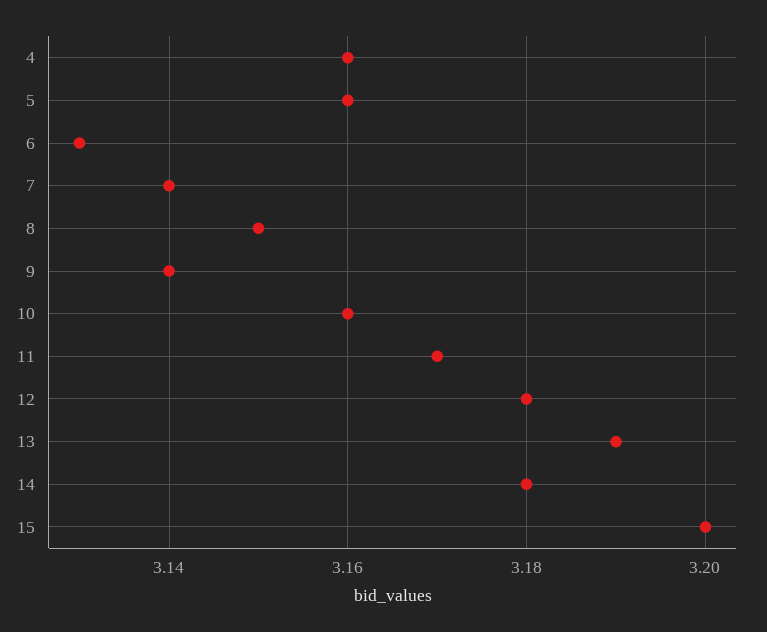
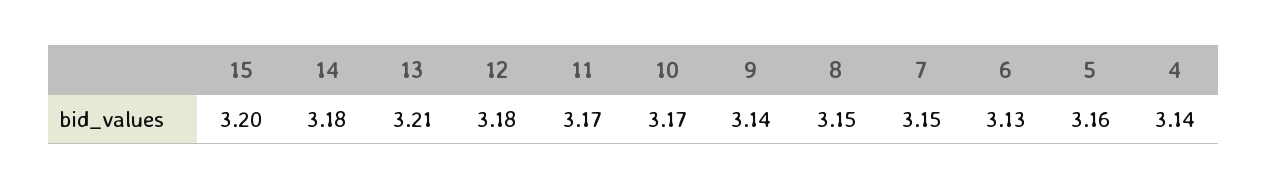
  {
-   "4": 3.16,
+   "4": 3.14,
    "5": 3.16,
    "6": 3.13,
-   "7": 3.14,
+   "7": 3.15,
    "8": 3.15,
    "9": 3.14,
-   "10": 3.16,
+   "10": 3.17,
    "11": 3.17,
    "12": 3.18,
-   "13": 3.19,
+   "13": 3.21,
    "14": 3.18,
    "15": 3.2
  }

